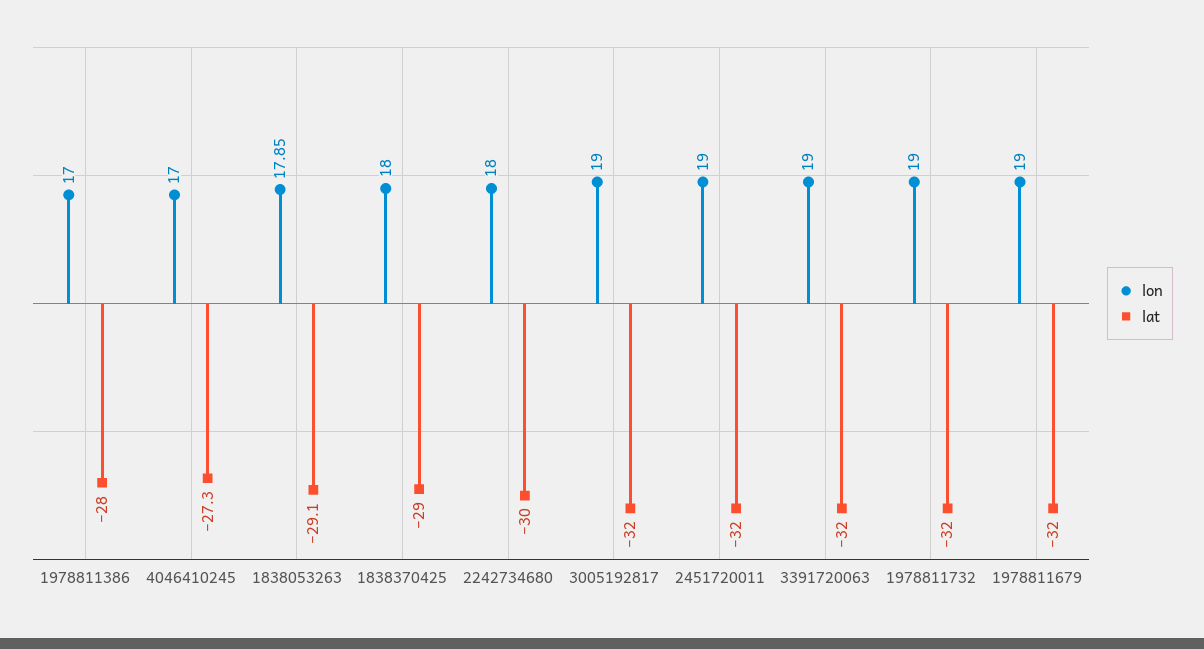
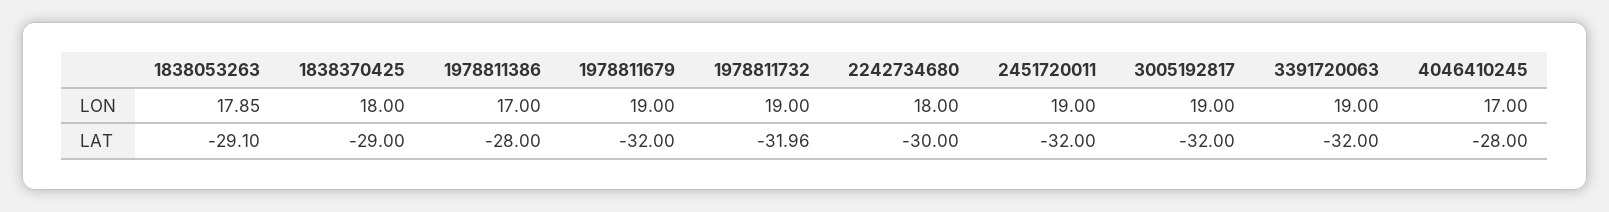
  {
    "lon": {
      "1978811386": 17,
      "4046410245": 17,
      "1838053263": 17.85,
      "1838370425": 18,
      "2242734680": 18,
      "3005192817": 19,
      "2451720011": 19,
      "3391720063": 19,
      "1978811732": 19,
      "1978811679": 19
    },
    "lat": {
      "1978811386": -28,
-     "4046410245": -27.3,
+     "4046410245": -28,
      "1838053263": -29.1,
      "1838370425": -29,
      "2242734680": -30,
      "3005192817": -32,
      "2451720011": -32,
      "3391720063": -32,
-     "1978811732": -32,
+     "1978811732": -31.96,
      "1978811679": -32
    }
  }

